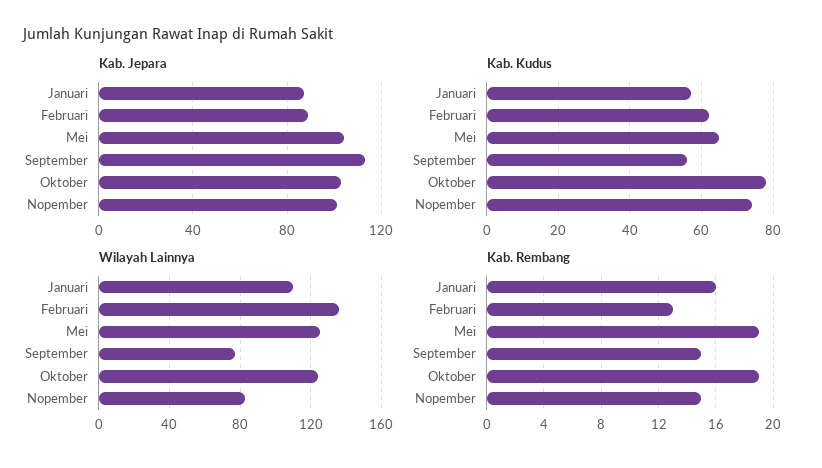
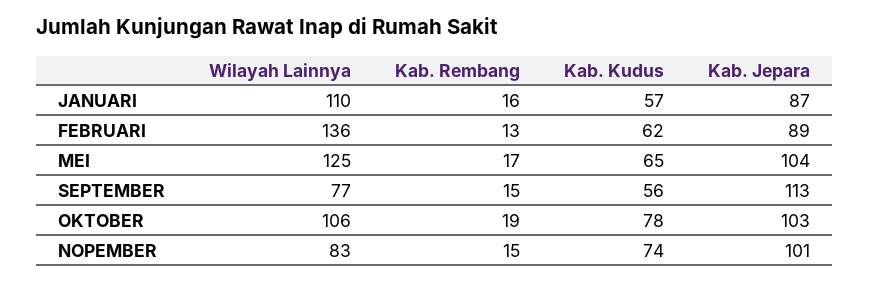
  {
    "Kab. Jepara": {
      "Januari": 87,
      "Februari": 89,
      "Mei": 104,
      "September": 113,
      "Oktober": 103,
      "Nopember": 101
    },
    "Kab. Kudus": {
      "Januari": 57,
      "Februari": 62,
      "Mei": 65,
      "September": 56,
      "Oktober": 78,
      "Nopember": 74
    },
    "Wilayah Lainnya": {
      "Januari": 110,
      "Februari": 136,
      "Mei": 125,
      "September": 77,
-     "Oktober": 125,
+     "Oktober": 106,
      "Nopember": 83
    },
    "Kab. Rembang": {
      "Januari": 16,
      "Februari": 13,
-     "Mei": 19,
+     "Mei": 17,
      "September": 15,
      "Oktober": 19,
      "Nopember": 15
    }
  }

